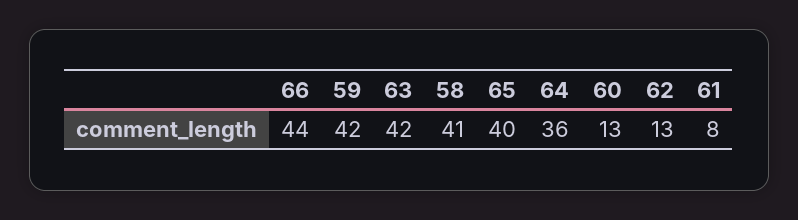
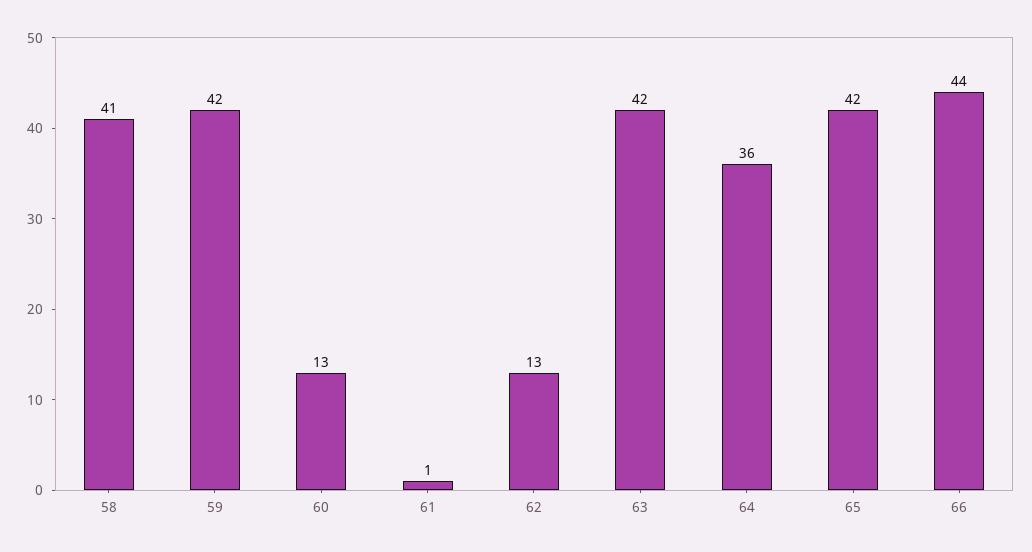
  {
    "66": 44,
    "59": 42,
    "63": 42,
    "58": 41,
-   "65": 40,
+   "65": 42,
    "64": 36,
    "60": 13,
    "62": 13,
-   "61": 8
+   "61": 1
  }

